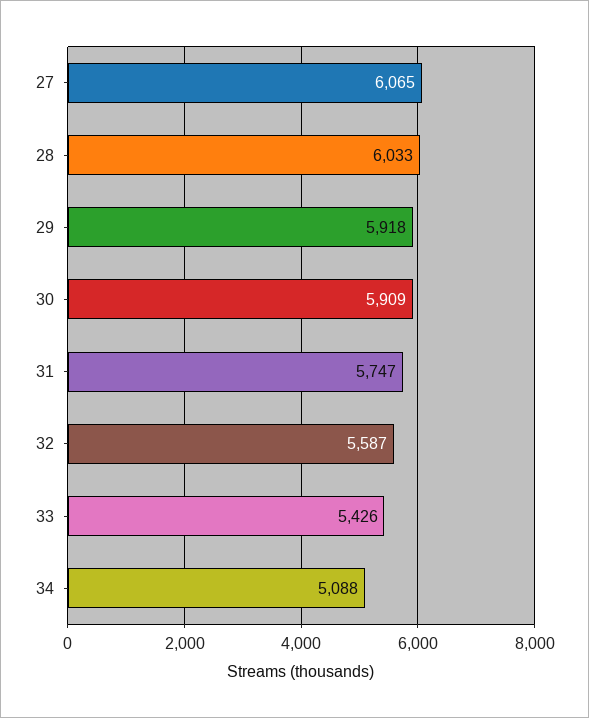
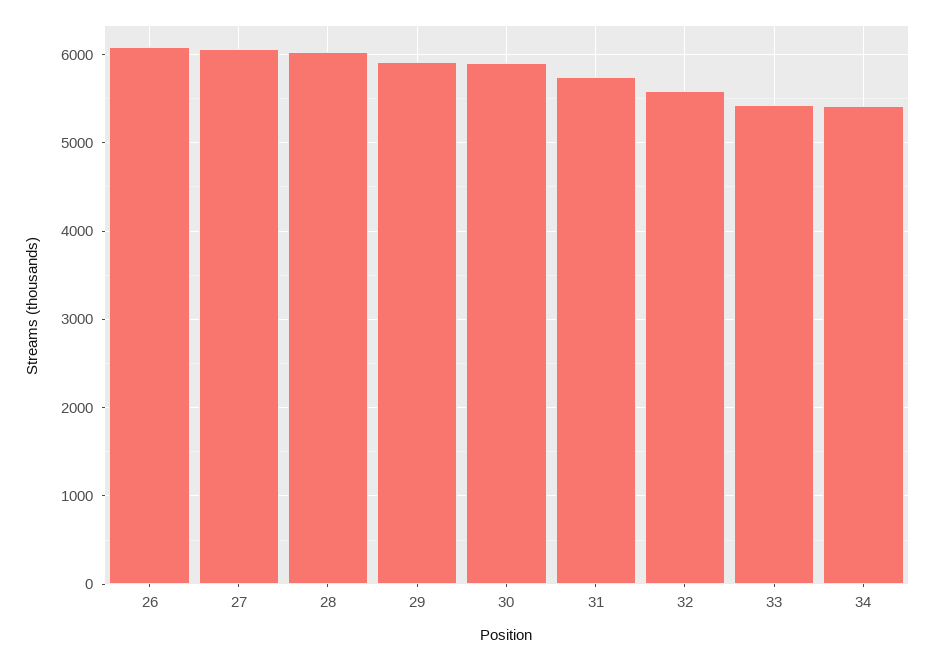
  {
    "27": 6065,
    "28": 6033,
    "29": 5918,
    "30": 5909,
    "31": 5747,
    "32": 5587,
    "33": 5426,
-   "34": 5088
+   "34": 5400,
+   "26": 6100
  }

